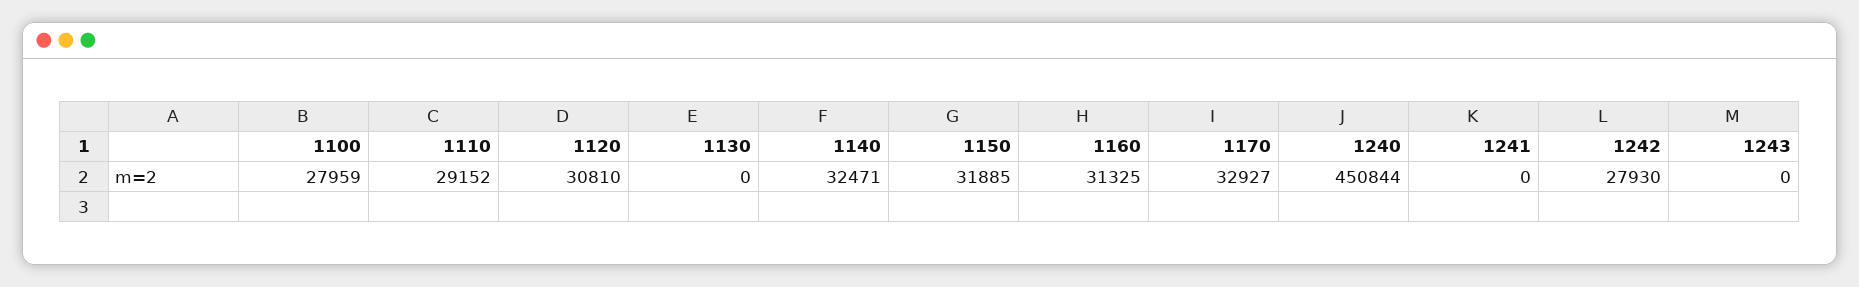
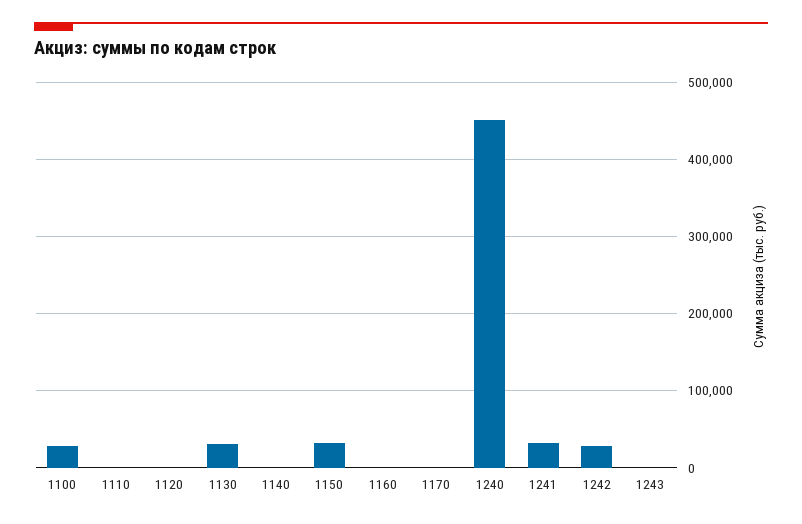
  {
    "1100": 27959,
-   "1110": 29152,
+   "1110": 0,
-   "1120": 30810,
+   "1120": 0,
-   "1130": 0,
+   "1130": 30000,
-   "1140": 32471,
+   "1140": 0,
    "1150": 31885,
-   "1160": 31325,
+   "1160": 0,
-   "1170": 32927,
+   "1170": 0,
    "1240": 450844,
-   "1241": 0,
+   "1241": 30000,
    "1242": 27930,
    "1243": 0
  }

